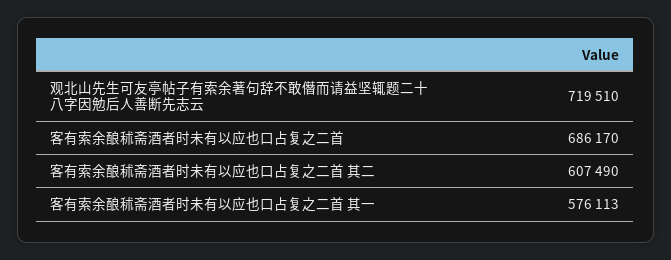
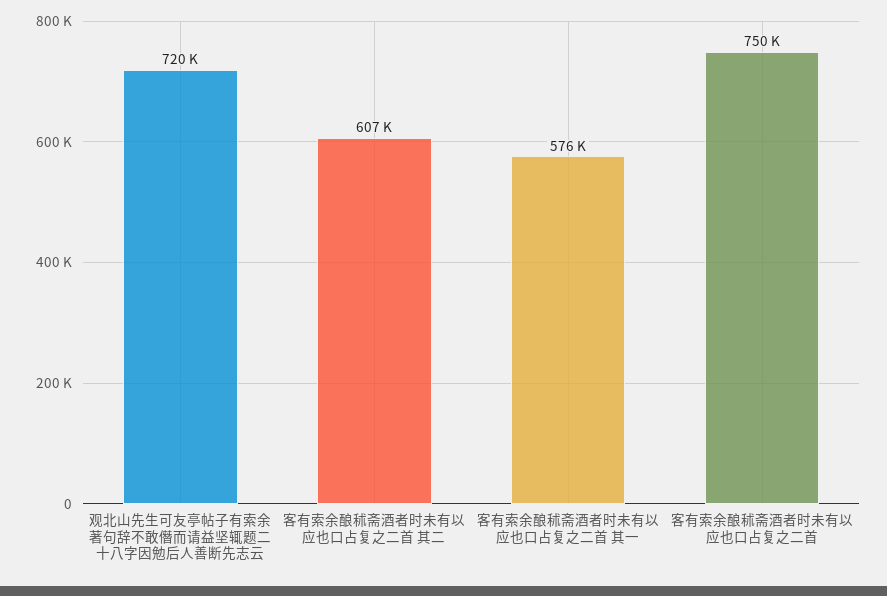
  {
    "观北山先生可友亭帖子有索余著句辞不敢僭而请益坚辄题二十八字因勉后人善断先志云": 719510,
-   "客有索余酿秫斋酒者时未有以应也口占复之二首": 686170,
+   "客有索余酿秫斋酒者时未有以应也口占复之二首": 750000,
    "客有索余酿秫斋酒者时未有以应也口占复之二首 其二": 607490,
    "客有索余酿秫斋酒者时未有以应也口占复之二首 其一": 576113
  }

